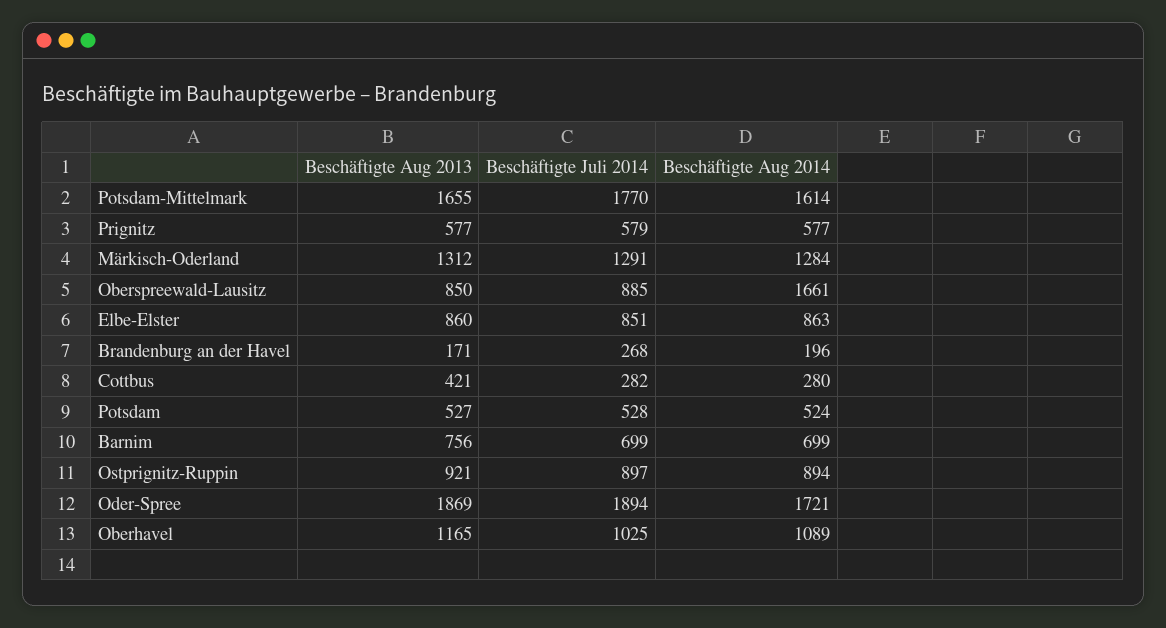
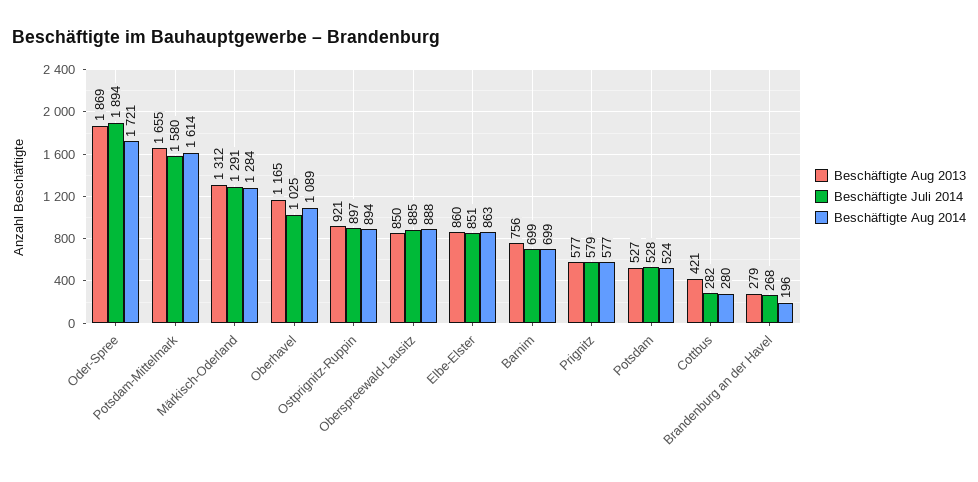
  {
    "Beschäftigte Aug 2013": {
      "Potsdam-Mittelmark": 1655,
      "Prignitz": 577,
      "Märkisch-Oderland": 1312,
      "Oberspreewald-Lausitz": 850,
      "Elbe-Elster": 860,
-     "Brandenburg an der Havel": 171,
+     "Brandenburg an der Havel": 279,
      "Cottbus": 421,
      "Potsdam": 527,
      "Barnim": 756,
      "Ostprignitz-Ruppin": 921,
      "Oder-Spree": 1869,
      "Oberhavel": 1165
    },
    "Beschäftigte Juli 2014": {
-     "Potsdam-Mittelmark": 1770,
+     "Potsdam-Mittelmark": 1580,
      "Prignitz": 579,
      "Märkisch-Oderland": 1291,
      "Oberspreewald-Lausitz": 885,
      "Elbe-Elster": 851,
      "Brandenburg an der Havel": 268,
      "Cottbus": 282,
      "Potsdam": 528,
      "Barnim": 699,
      "Ostprignitz-Ruppin": 897,
      "Oder-Spree": 1894,
      "Oberhavel": 1025
    },
    "Beschäftigte Aug 2014": {
      "Potsdam-Mittelmark": 1614,
      "Prignitz": 577,
      "Märkisch-Oderland": 1284,
-     "Oberspreewald-Lausitz": 1661,
+     "Oberspreewald-Lausitz": 888,
      "Elbe-Elster": 863,
      "Brandenburg an der Havel": 196,
      "Cottbus": 280,
      "Potsdam": 524,
      "Barnim": 699,
      "Ostprignitz-Ruppin": 894,
      "Oder-Spree": 1721,
      "Oberhavel": 1089
    }
  }

